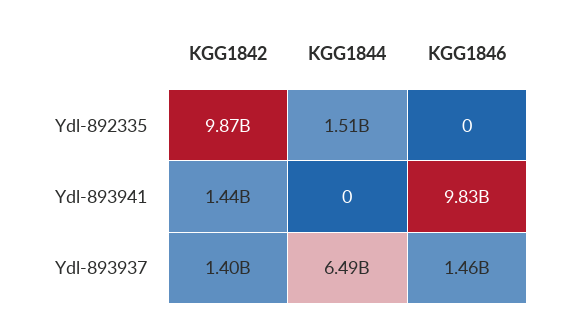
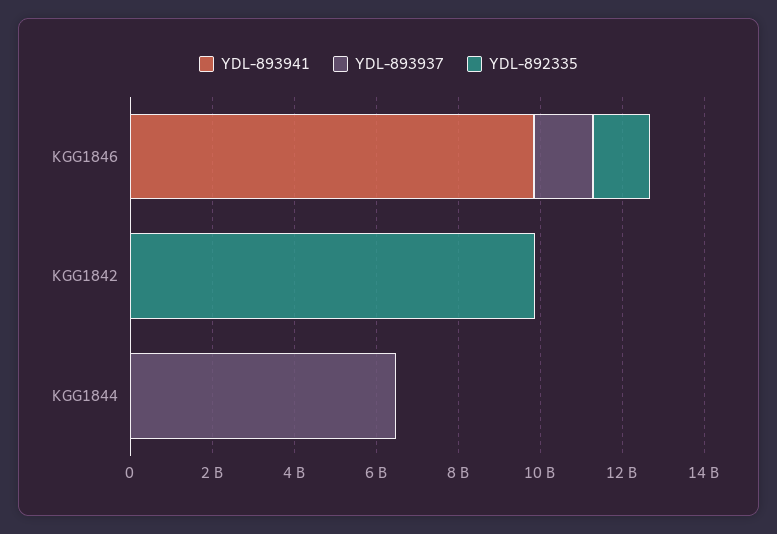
  {
    "Ydl-892335": {
      "KGG1842": 9870000000,
-     "KGG1844": 1510000000,
+     "KGG1844": 0,
-     "KGG1846": 0
+     "KGG1846": 1500000000
    },
    "Ydl-893941": {
-     "KGG1842": 1440000000,
+     "KGG1842": 0,
      "KGG1844": 0,
      "KGG1846": 9830000000
    },
    "Ydl-893937": {
-     "KGG1842": 1400000000,
+     "KGG1842": 0,
      "KGG1844": 6490000000,
      "KGG1846": 1460000000
    }
  }

